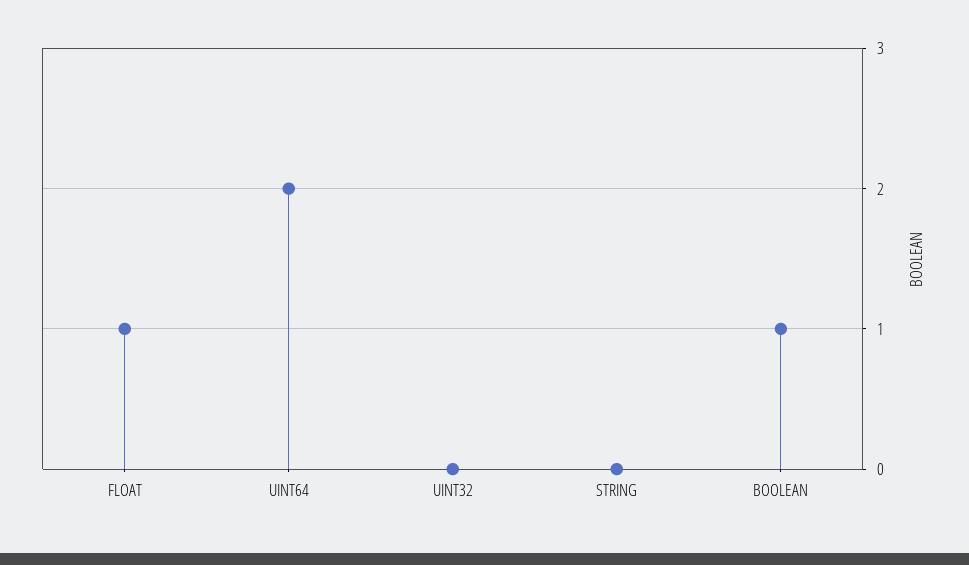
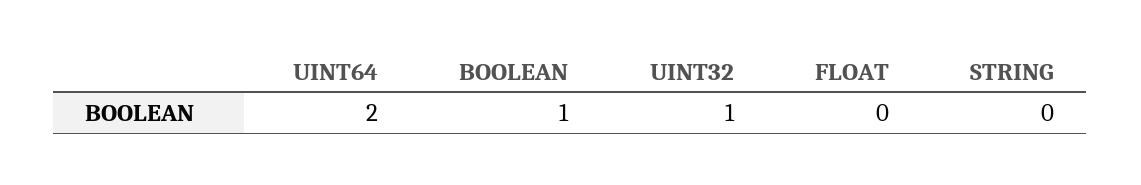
  {
-   "FLOAT": 1,
+   "FLOAT": 0,
    "UINT64": 2,
-   "UINT32": 0,
+   "UINT32": 1,
    "STRING": 0,
    "BOOLEAN": 1
  }

